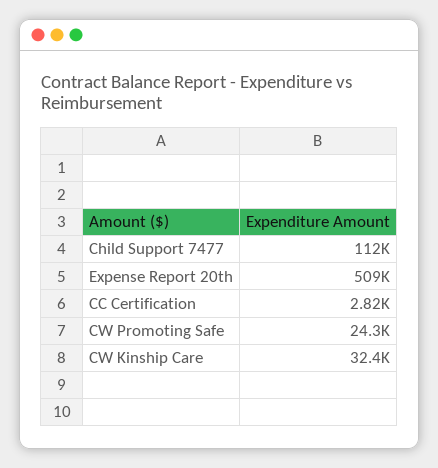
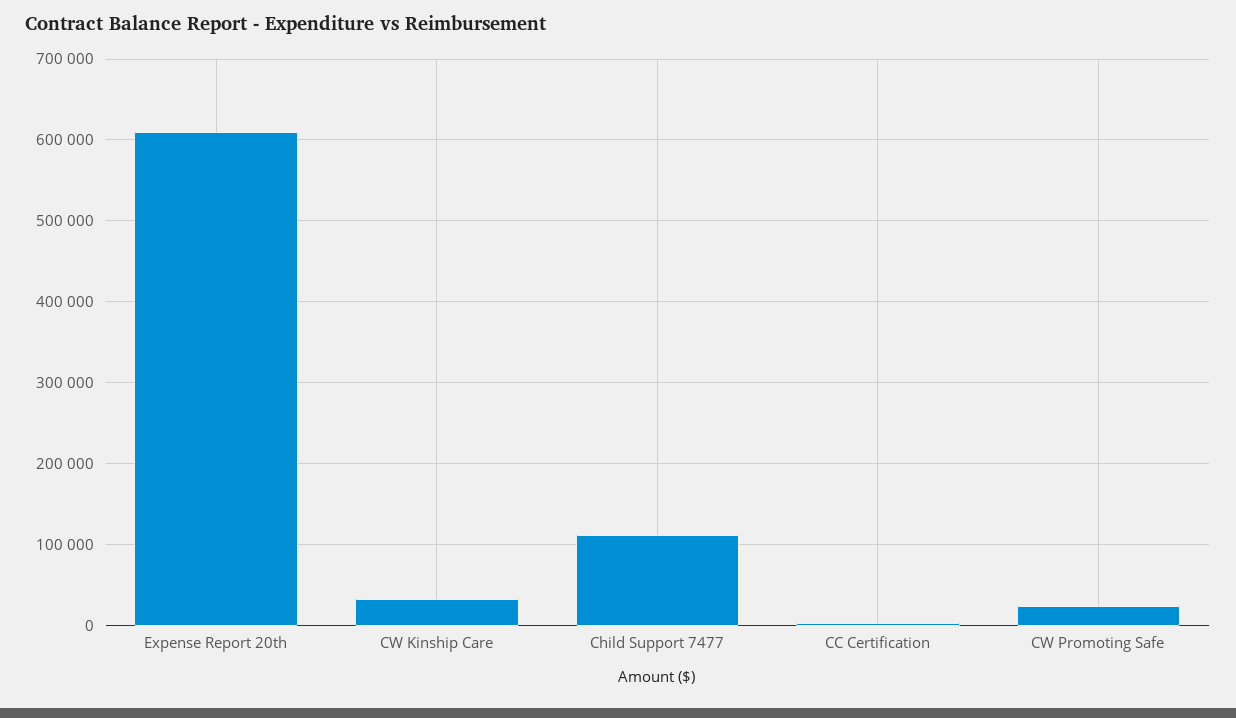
  {
    "Child Support 7477": 112000,
-   "Expense Report 20th": 509000,
+   "Expense Report 20th": 610000,
    "CC Certification": 2820,
    "CW Promoting Safe": 24300,
    "CW Kinship Care": 32400
  }

